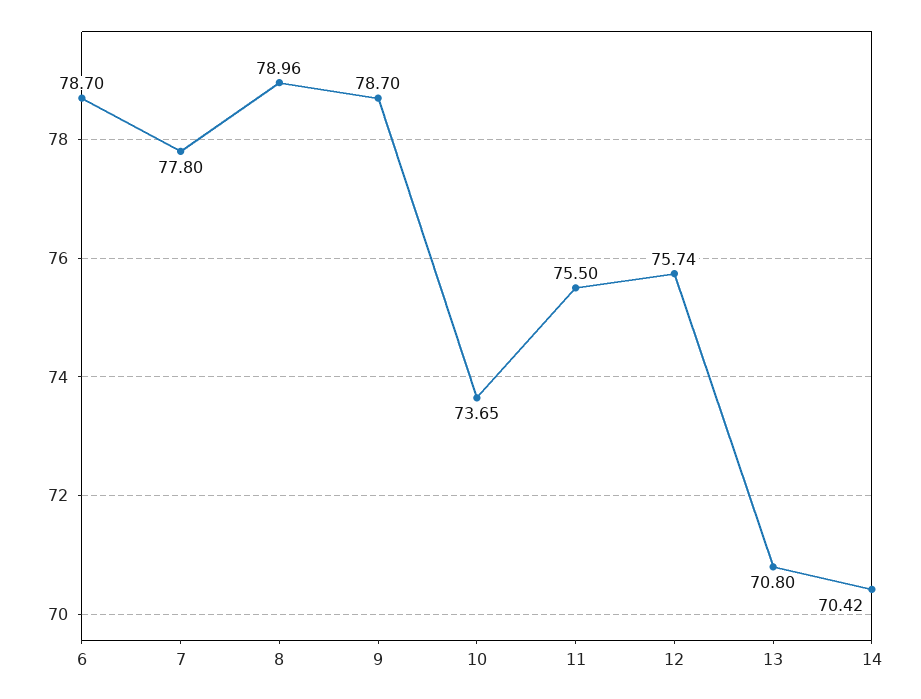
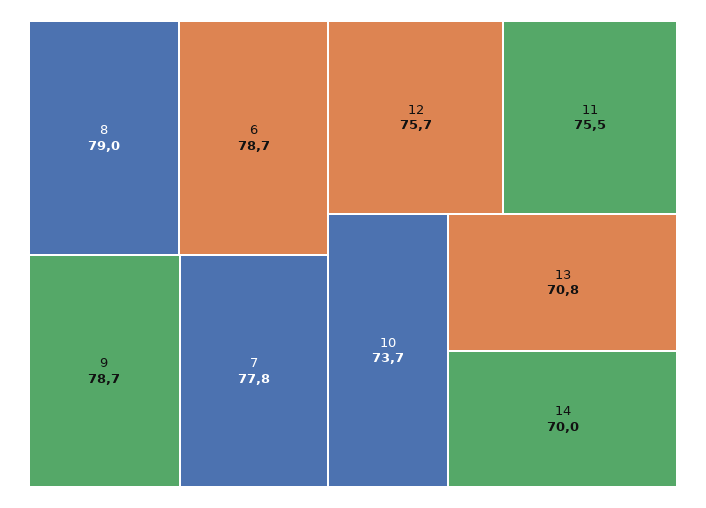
  {
    "6": 78.7,
    "7": 77.8,
    "8": 78.96,
    "9": 78.7,
    "10": 73.65,
    "11": 75.5,
    "12": 75.74,
    "13": 70.8,
-   "14": 70.42
+   "14": 70
  }

